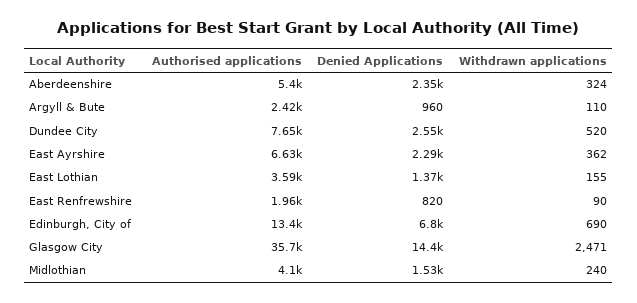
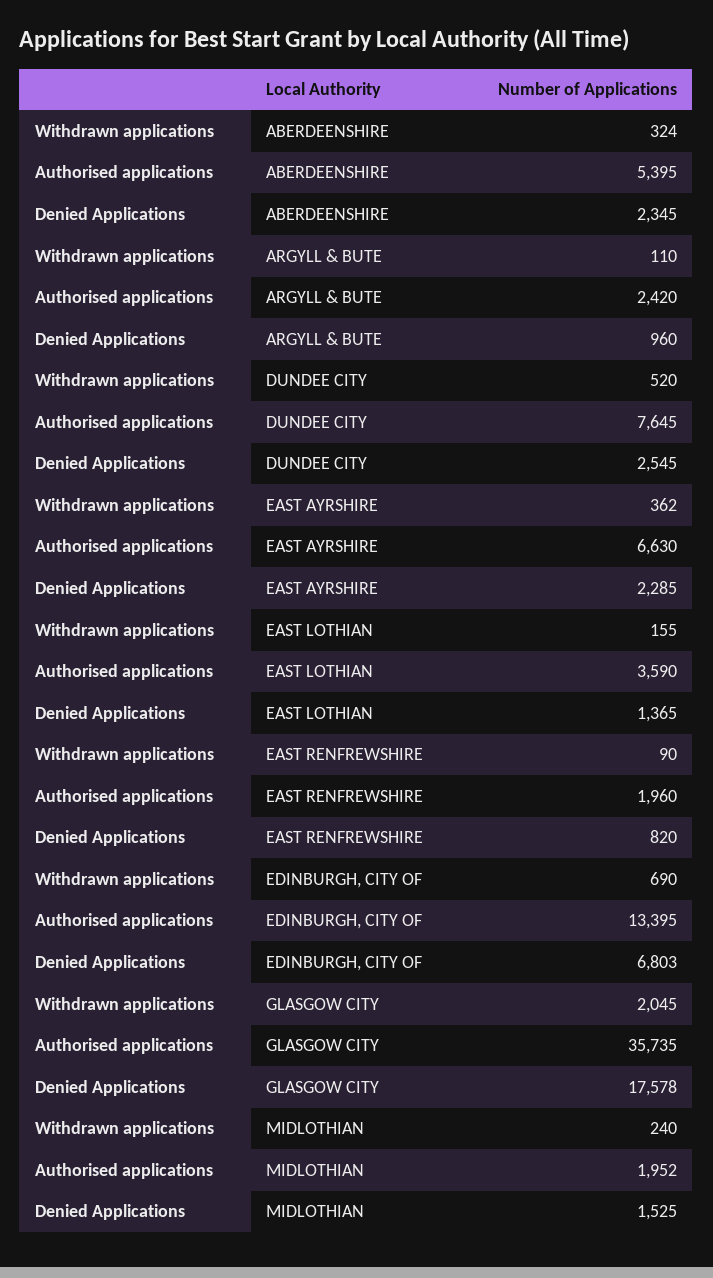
  {
    "Authorised applications": {
      "Aberdeenshire": 5395,
      "Argyll & Bute": 2420,
      "Dundee City": 7645,
      "East Ayrshire": 6630,
      "East Lothian": 3590,
      "East Renfrewshire": 1960,
      "Edinburgh, City of": 13395,
      "Glasgow City": 35735,
-     "Midlothian": 4100
+     "Midlothian": 1952
    },
    "Denied Applications": {
      "Aberdeenshire": 2345,
      "Argyll & Bute": 960,
      "Dundee City": 2545,
      "East Ayrshire": 2285,
      "East Lothian": 1365,
      "East Renfrewshire": 820,
      "Edinburgh, City of": 6803,
-     "Glasgow City": 14400,
+     "Glasgow City": 17578,
      "Midlothian": 1525
    },
    "Withdrawn applications": {
      "Aberdeenshire": 324,
      "Argyll & Bute": 110,
      "Dundee City": 520,
      "East Ayrshire": 362,
      "East Lothian": 155,
      "East Renfrewshire": 90,
      "Edinburgh, City of": 690,
-     "Glasgow City": 2471,
+     "Glasgow City": 2045,
      "Midlothian": 240
    }
  }

